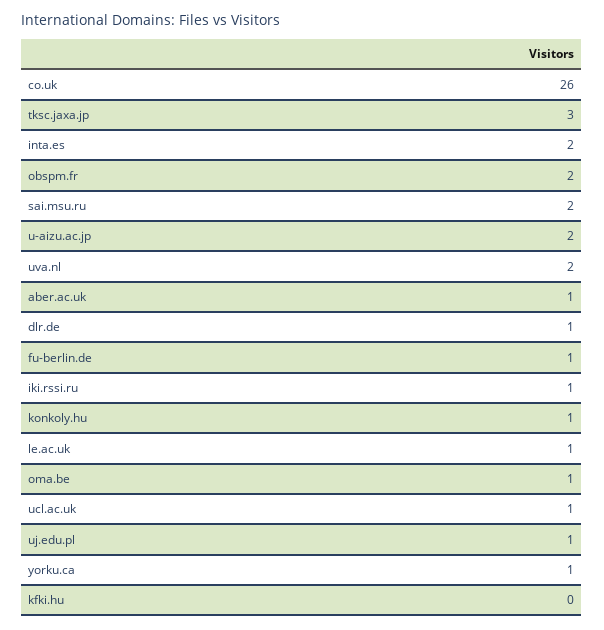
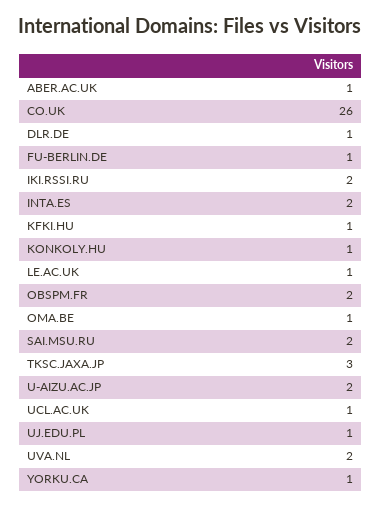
  {
    "co.uk": 26,
    "tksc.jaxa.jp": 3,
    "inta.es": 2,
    "obspm.fr": 2,
    "sai.msu.ru": 2,
    "u-aizu.ac.jp": 2,
    "uva.nl": 2,
    "aber.ac.uk": 1,
    "dlr.de": 1,
    "fu-berlin.de": 1,
-   "iki.rssi.ru": 1,
+   "iki.rssi.ru": 2,
    "konkoly.hu": 1,
    "le.ac.uk": 1,
    "oma.be": 1,
    "ucl.ac.uk": 1,
    "uj.edu.pl": 1,
    "yorku.ca": 1,
-   "kfki.hu": 0
+   "kfki.hu": 1
  }

